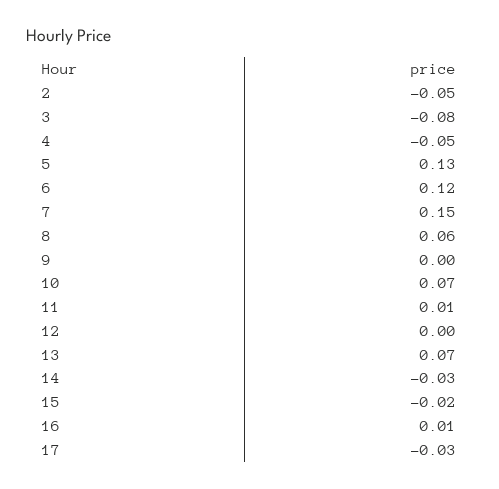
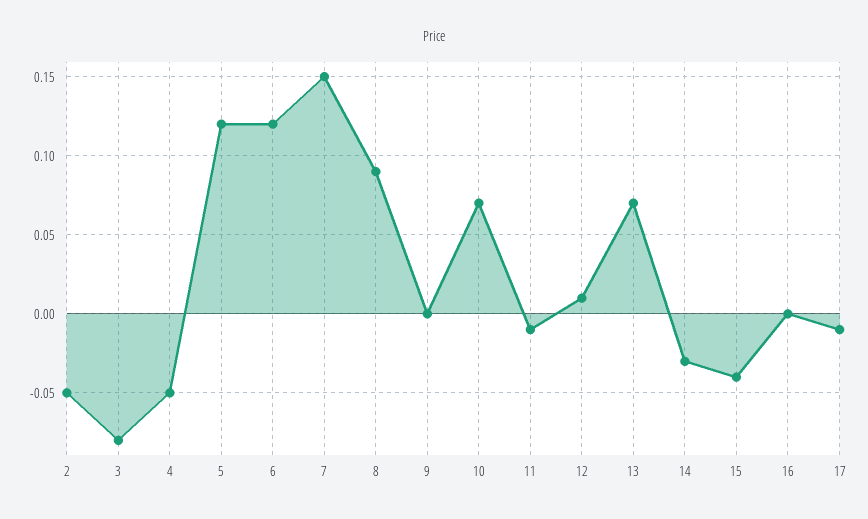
  {
    "2": -0.05,
    "3": -0.08,
    "4": -0.05,
-   "5": 0.13,
+   "5": 0.12,
    "6": 0.12,
    "7": 0.15,
-   "8": 0.06,
+   "8": 0.09,
    "9": 0,
    "10": 0.07,
-   "11": 0.01,
+   "11": -0.01,
-   "12": 0,
+   "12": 0.01,
    "13": 0.07,
    "14": -0.03,
-   "15": -0.02,
+   "15": -0.04,
-   "16": 0.01,
+   "16": 0,
-   "17": -0.03
+   "17": -0.01
  }

